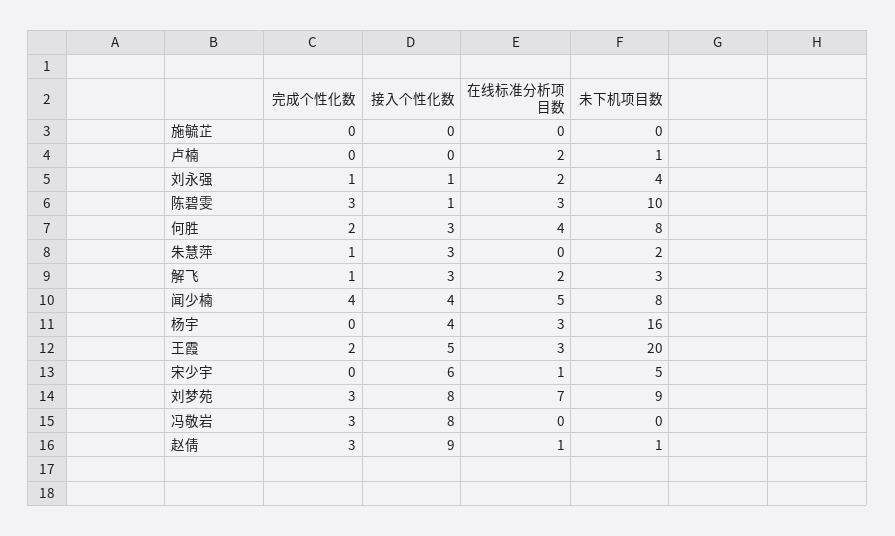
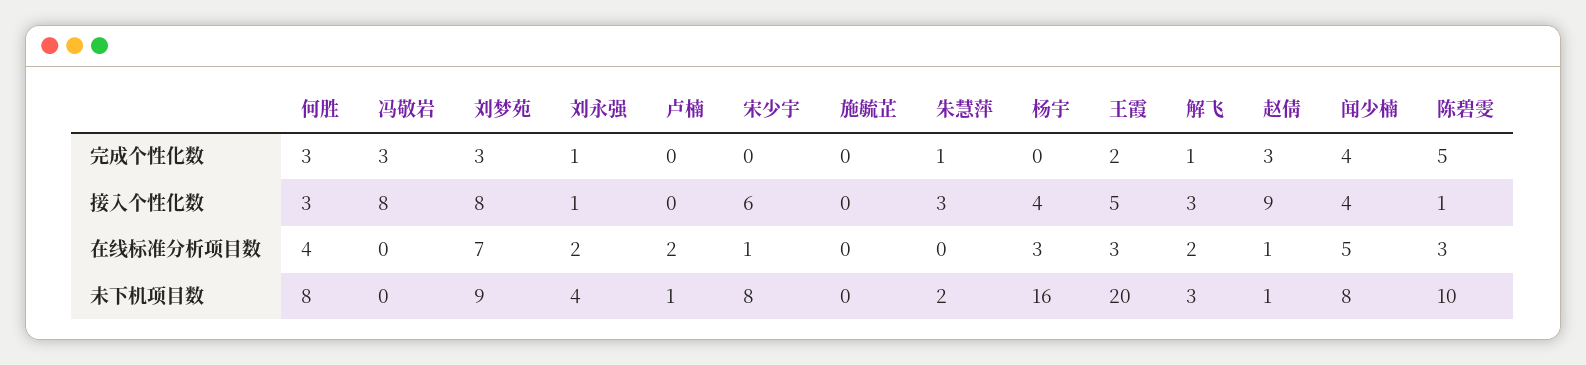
  {
    "完成个性化数": {
      "施毓芷": 0,
      "卢楠": 0,
      "刘永强": 1,
-     "陈碧雯": 3,
+     "陈碧雯": 5,
-     "何胜": 2,
+     "何胜": 3,
      "朱慧萍": 1,
      "解飞": 1,
      "闻少楠": 4,
      "杨宇": 0,
      "王霞": 2,
      "宋少宇": 0,
      "刘梦苑": 3,
      "冯敬岩": 3,
      "赵倩": 3
    },
    "接入个性化数": {
      "施毓芷": 0,
      "卢楠": 0,
      "刘永强": 1,
      "陈碧雯": 1,
      "何胜": 3,
      "朱慧萍": 3,
      "解飞": 3,
      "闻少楠": 4,
      "杨宇": 4,
      "王霞": 5,
      "宋少宇": 6,
      "刘梦苑": 8,
      "冯敬岩": 8,
      "赵倩": 9
    },
    "在线标准分析项目数": {
      "施毓芷": 0,
      "卢楠": 2,
      "刘永强": 2,
      "陈碧雯": 3,
      "何胜": 4,
      "朱慧萍": 0,
      "解飞": 2,
      "闻少楠": 5,
      "杨宇": 3,
      "王霞": 3,
      "宋少宇": 1,
      "刘梦苑": 7,
      "冯敬岩": 0,
      "赵倩": 1
    },
    "未下机项目数": {
      "施毓芷": 0,
      "卢楠": 1,
      "刘永强": 4,
      "陈碧雯": 10,
      "何胜": 8,
      "朱慧萍": 2,
      "解飞": 3,
      "闻少楠": 8,
      "杨宇": 16,
      "王霞": 20,
-     "宋少宇": 5,
+     "宋少宇": 8,
      "刘梦苑": 9,
      "冯敬岩": 0,
      "赵倩": 1
    }
  }

